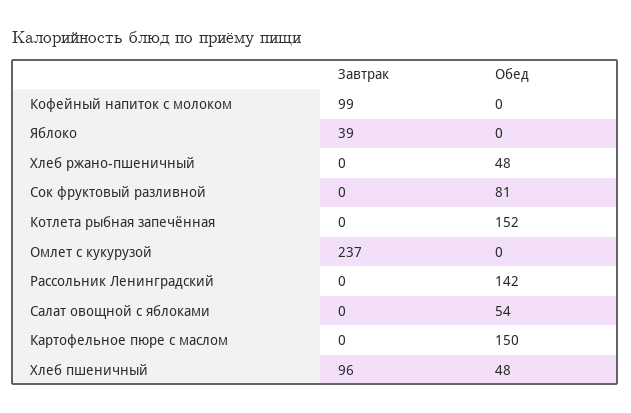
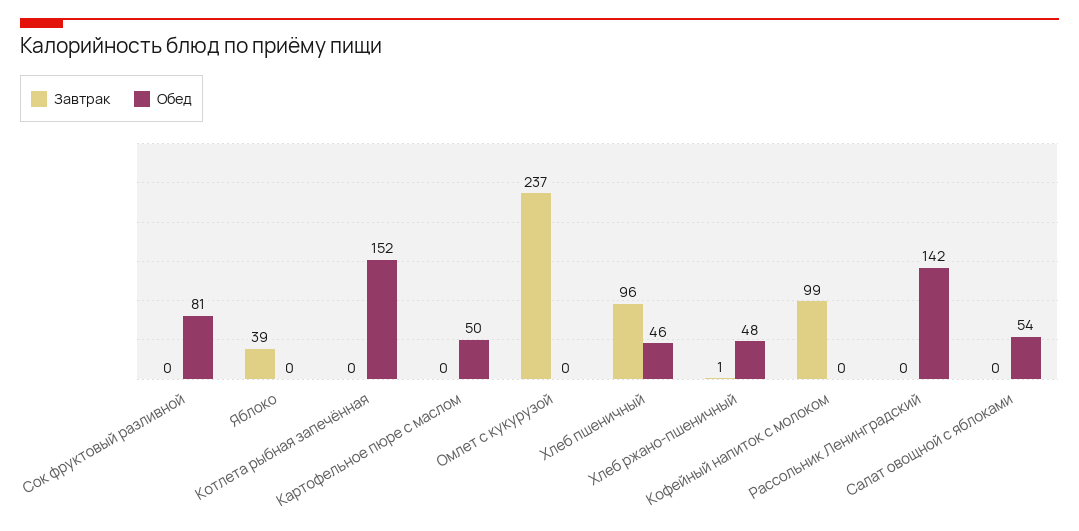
  {
    "Завтрак": {
      "Кофейный напиток с молоком": 99,
      "Яблоко": 39,
-     "Хлеб ржано-пшеничный": 0,
+     "Хлеб ржано-пшеничный": 1,
      "Сок фруктовый разливной": 0,
      "Котлета рыбная запечённая": 0,
      "Омлет с кукурузой": 237,
      "Рассольник Ленинградский": 0,
      "Салат овощной с яблоками": 0,
      "Картофельное пюре с маслом": 0,
      "Хлеб пшеничный": 96
    },
    "Обед": {
      "Кофейный напиток с молоком": 0,
      "Яблоко": 0,
      "Хлеб ржано-пшеничный": 48,
      "Сок фруктовый разливной": 81,
      "Котлета рыбная запечённая": 152,
      "Омлет с кукурузой": 0,
      "Рассольник Ленинградский": 142,
      "Салат овощной с яблоками": 54,
-     "Картофельное пюре с маслом": 150,
+     "Картофельное пюре с маслом": 50,
-     "Хлеб пшеничный": 48
+     "Хлеб пшеничный": 46
    }
  }

